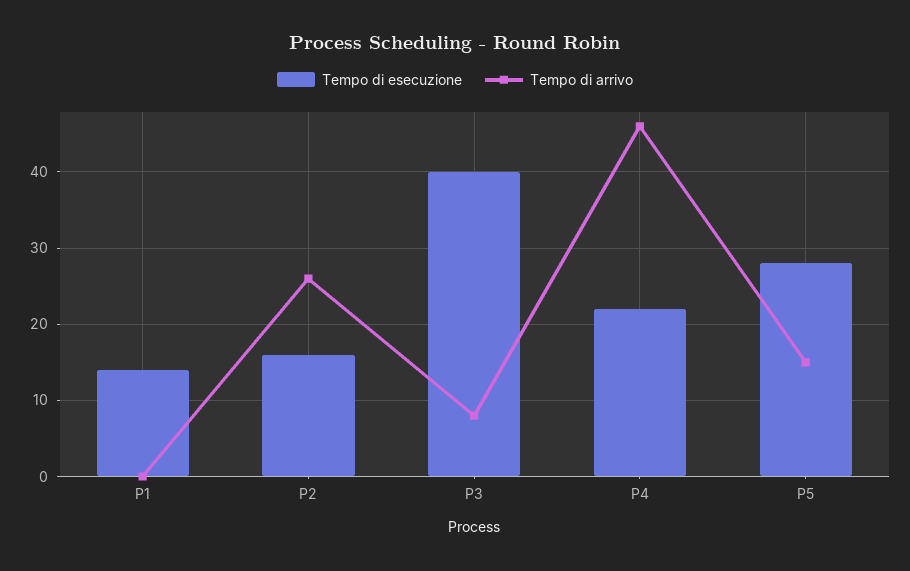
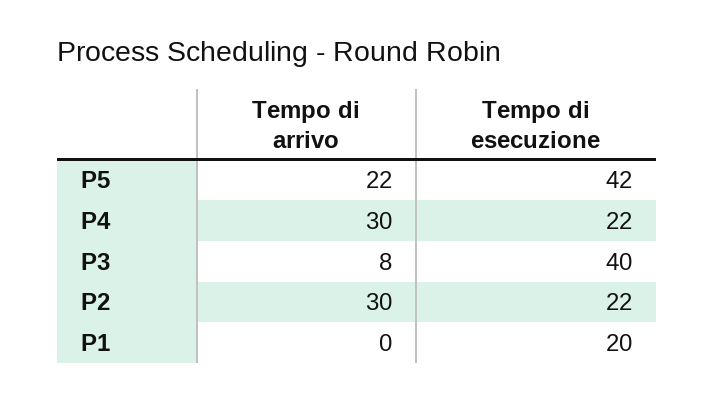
  {
    "Tempo di esecuzione": {
-     "P1": 14,
+     "P1": 20,
-     "P2": 16,
+     "P2": 22,
      "P3": 40,
      "P4": 22,
-     "P5": 28
+     "P5": 42
    },
    "Tempo di arrivo": {
      "P1": 0,
-     "P2": 26,
+     "P2": 30,
      "P3": 8,
-     "P4": 46,
+     "P4": 30,
-     "P5": 15
+     "P5": 22
    }
  }

